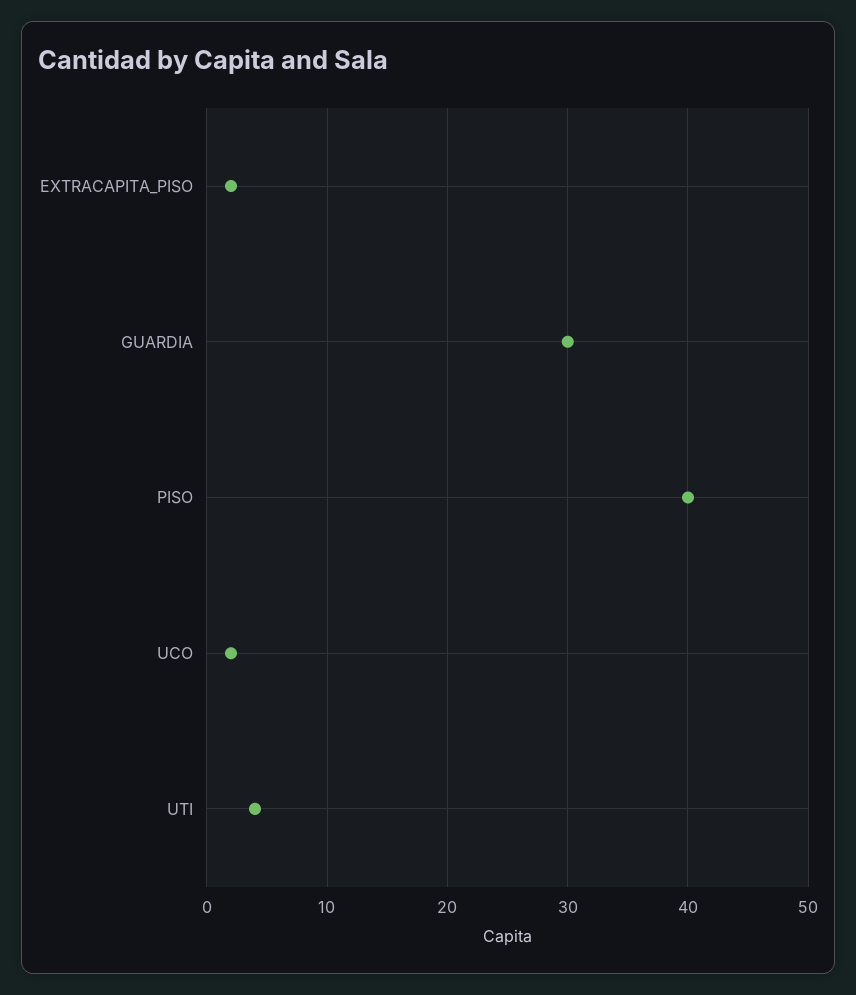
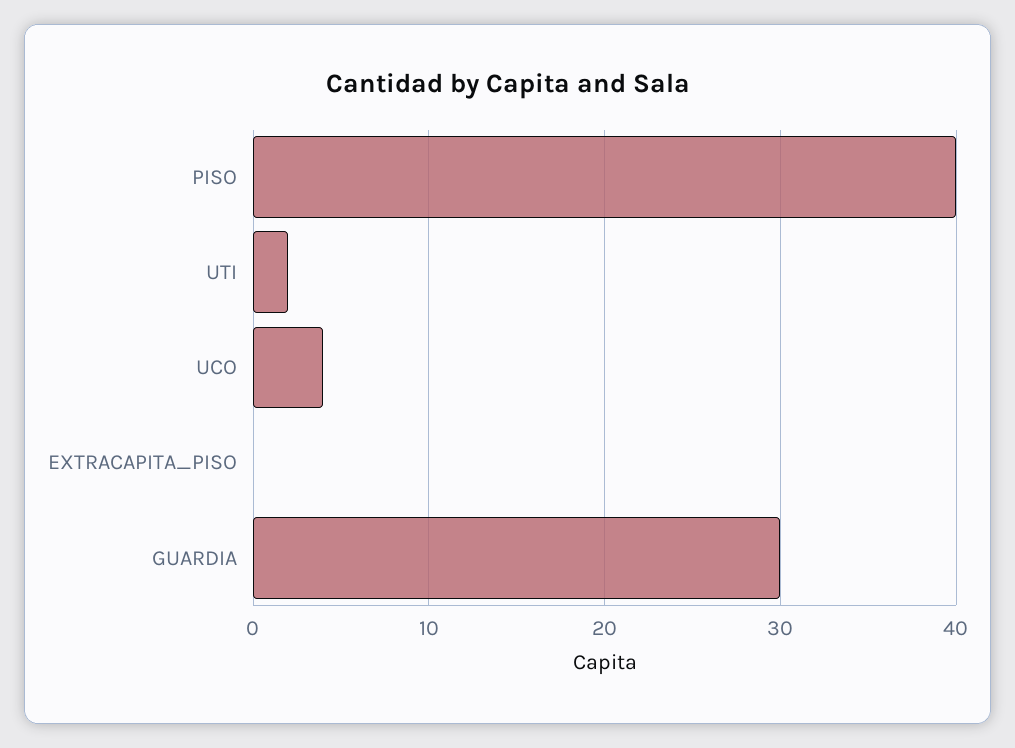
  {
-   "EXTRACAPITA_PISO": 2,
+   "EXTRACAPITA_PISO": 0,
    "GUARDIA": 30,
    "PISO": 40,
-   "UCO": 2,
+   "UCO": 4,
-   "UTI": 4
+   "UTI": 2
  }

